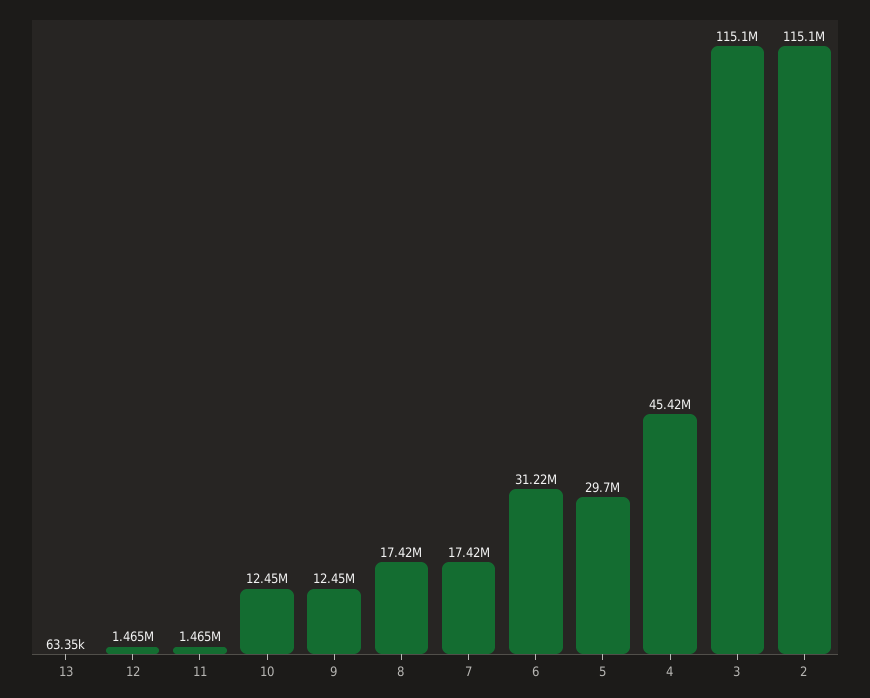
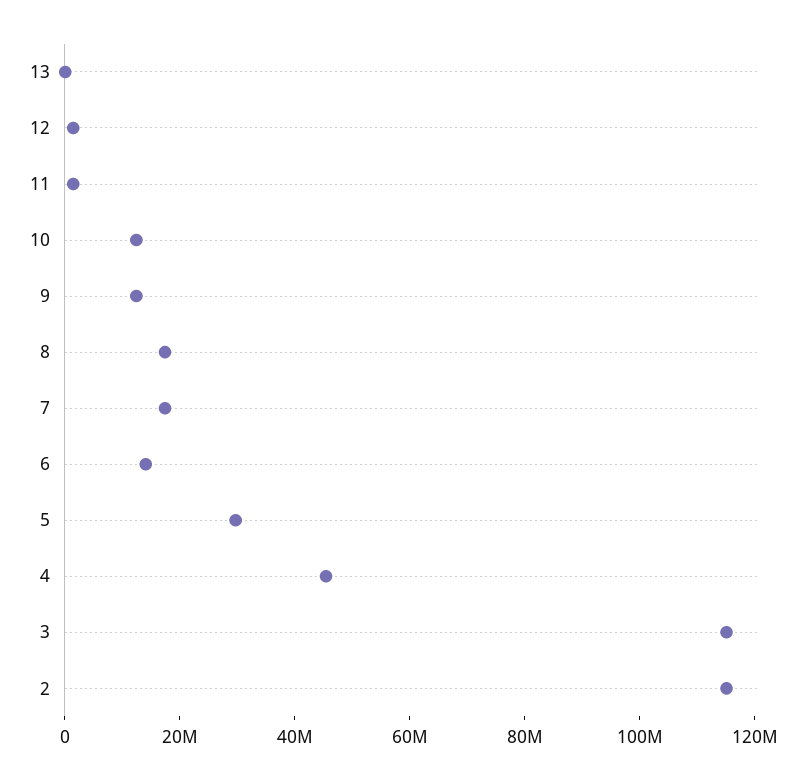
  {
    "13": 63350,
    "12": 1465000,
    "11": 1465000,
    "10": 12450000,
    "9": 12450000,
    "8": 17420000,
    "7": 17420000,
-   "6": 31220000,
+   "6": 15000000,
    "5": 29700000,
    "4": 45420000,
    "3": 115100000,
    "2": 115100000
  }

